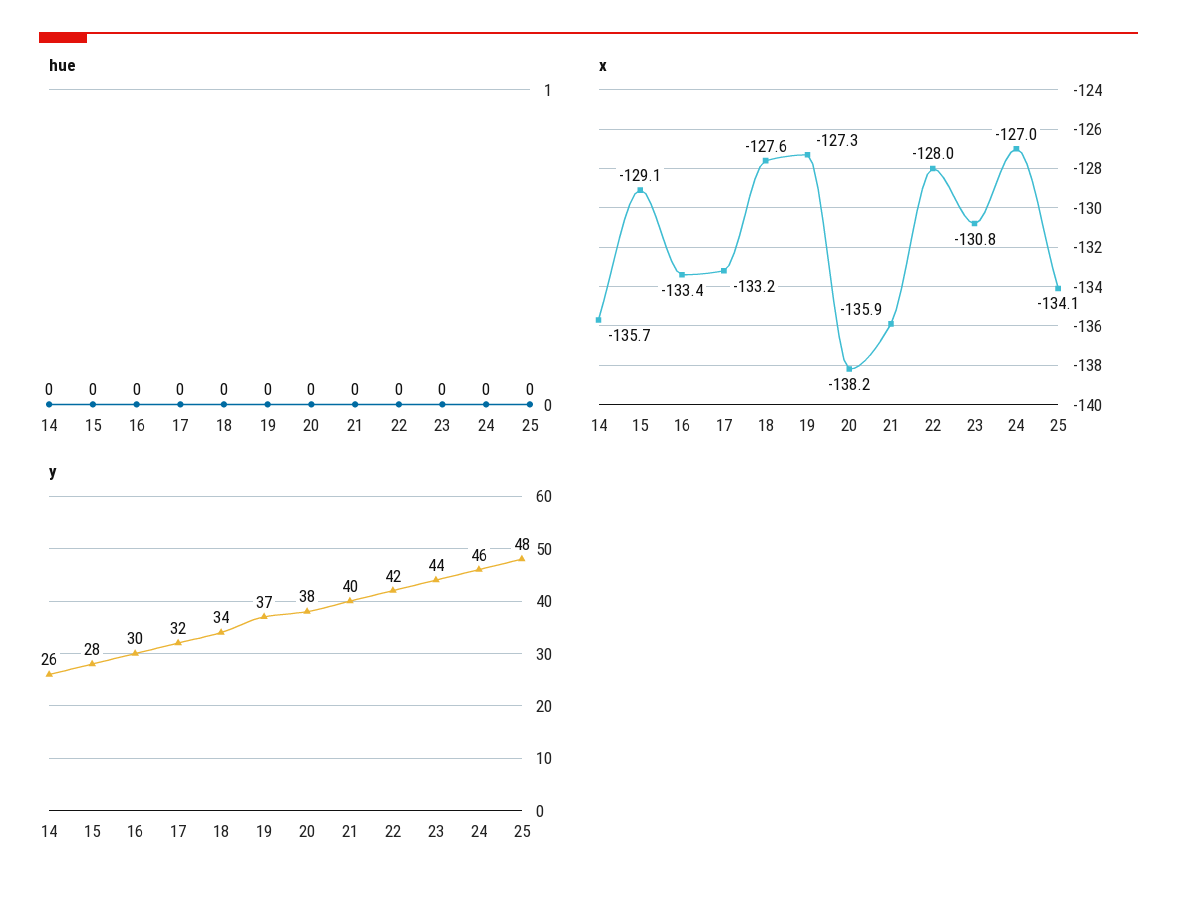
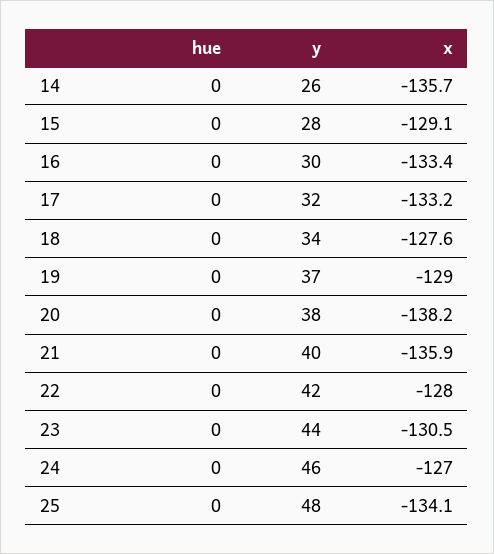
  {
    "hue": {
      "14": 0,
      "15": 0,
      "16": 0,
      "17": 0,
      "18": 0,
      "19": 0,
      "20": 0,
      "21": 0,
      "22": 0,
      "23": 0,
      "24": 0,
      "25": 0
    },
    "x": {
      "14": -135.7,
      "15": -129.1,
      "16": -133.4,
      "17": -133.2,
      "18": -127.6,
-     "19": -127.3,
+     "19": -129,
      "20": -138.2,
      "21": -135.9,
      "22": -128,
-     "23": -130.8,
+     "23": -130.5,
      "24": -127,
      "25": -134.1
    },
    "y": {
      "14": 26,
      "15": 28,
      "16": 30,
      "17": 32,
      "18": 34,
      "19": 37,
      "20": 38,
      "21": 40,
      "22": 42,
      "23": 44,
      "24": 46,
      "25": 48
    }
  }

